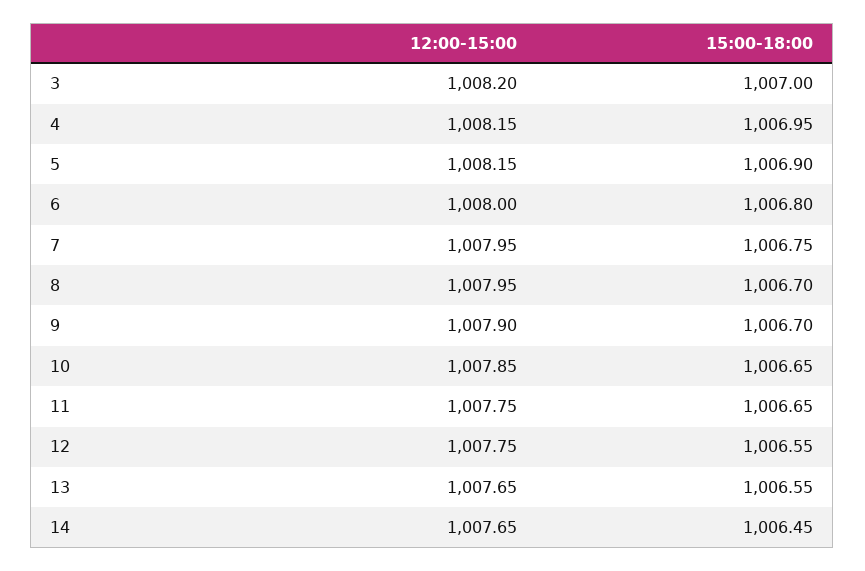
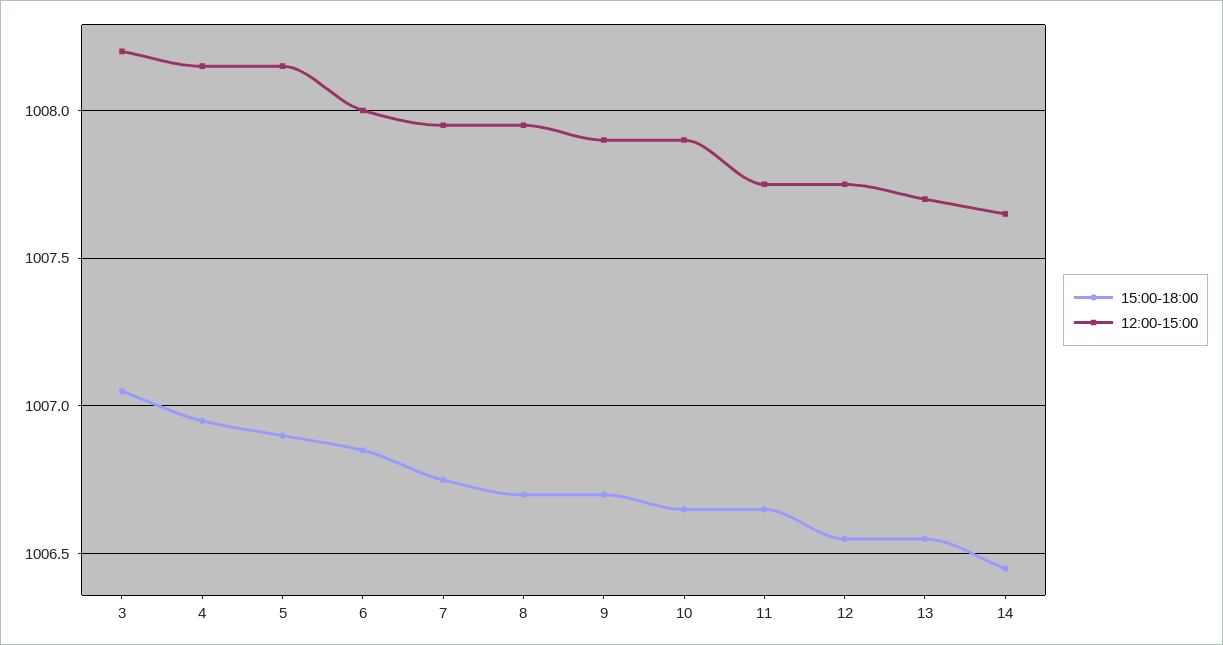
  {
    "12:00-15:00": {
      "3": 1008.2,
      "4": 1008.15,
      "5": 1008.15,
      "6": 1008,
      "7": 1007.95,
      "8": 1007.95,
      "9": 1007.9,
-     "10": 1007.85,
+     "10": 1007.9,
      "11": 1007.75,
      "12": 1007.75,
-     "13": 1007.65,
+     "13": 1007.7,
      "14": 1007.65
    },
    "15:00-18:00": {
-     "3": 1007,
+     "3": 1007.05,
      "4": 1006.95,
      "5": 1006.9,
-     "6": 1006.8,
+     "6": 1006.85,
      "7": 1006.75,
      "8": 1006.7,
      "9": 1006.7,
      "10": 1006.65,
      "11": 1006.65,
      "12": 1006.55,
      "13": 1006.55,
      "14": 1006.45
    }
  }

